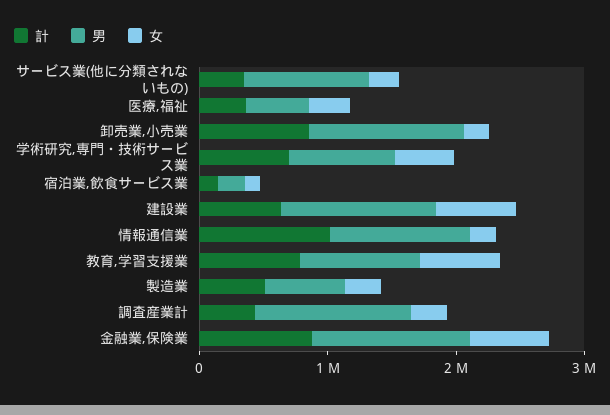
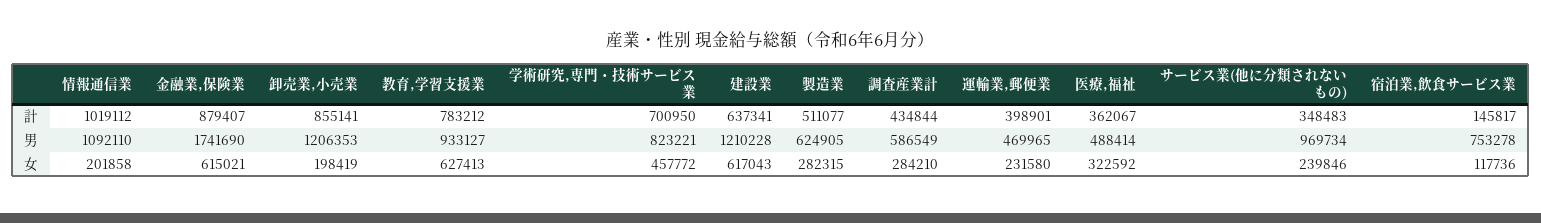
  {
    "計": {
      "サービス業(他に分類されないもの)": 348483,
      "医療,福祉": 362067,
      "卸売業,小売業": 855141,
      "学術研究,専門・技術サービス業": 700950,
      "宿泊業,飲食サービス業": 145817,
      "建設業": 637341,
      "情報通信業": 1019112,
      "教育,学習支援業": 783212,
      "製造業": 511077,
      "調査産業計": 434844,
-     "金融業,保険業": 879407
+     "金融業,保険業": 879407,
+     "運輸業,郵便業": 398901
    },
    "男": {
      "サービス業(他に分類されないもの)": 969734,
      "医療,福祉": 488414,
      "卸売業,小売業": 1206353,
      "学術研究,専門・技術サービス業": 823221,
-     "宿泊業,飲食サービス業": 200000,
+     "宿泊業,飲食サービス業": 753278,
      "建設業": 1210228,
      "情報通信業": 1092110,
      "教育,学習支援業": 933127,
      "製造業": 624905,
-     "調査産業計": 1200000,
+     "調査産業計": 586549,
-     "金融業,保険業": 1200000
+     "金融業,保険業": 1741690,
+     "運輸業,郵便業": 469965
    },
    "女": {
      "サービス業(他に分類されないもの)": 239846,
      "医療,福祉": 322592,
      "卸売業,小売業": 198419,
      "学術研究,専門・技術サービス業": 457772,
      "宿泊業,飲食サービス業": 117736,
      "建設業": 617043,
      "情報通信業": 201858,
      "教育,学習支援業": 627413,
      "製造業": 282315,
      "調査産業計": 284210,
-     "金融業,保険業": 615021
+     "金融業,保険業": 615021,
+     "運輸業,郵便業": 231580
    }
  }

